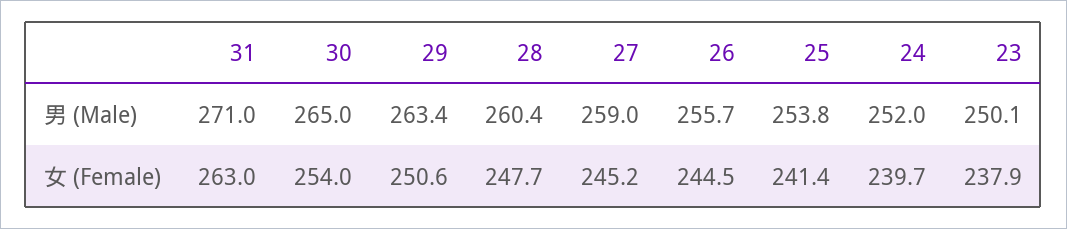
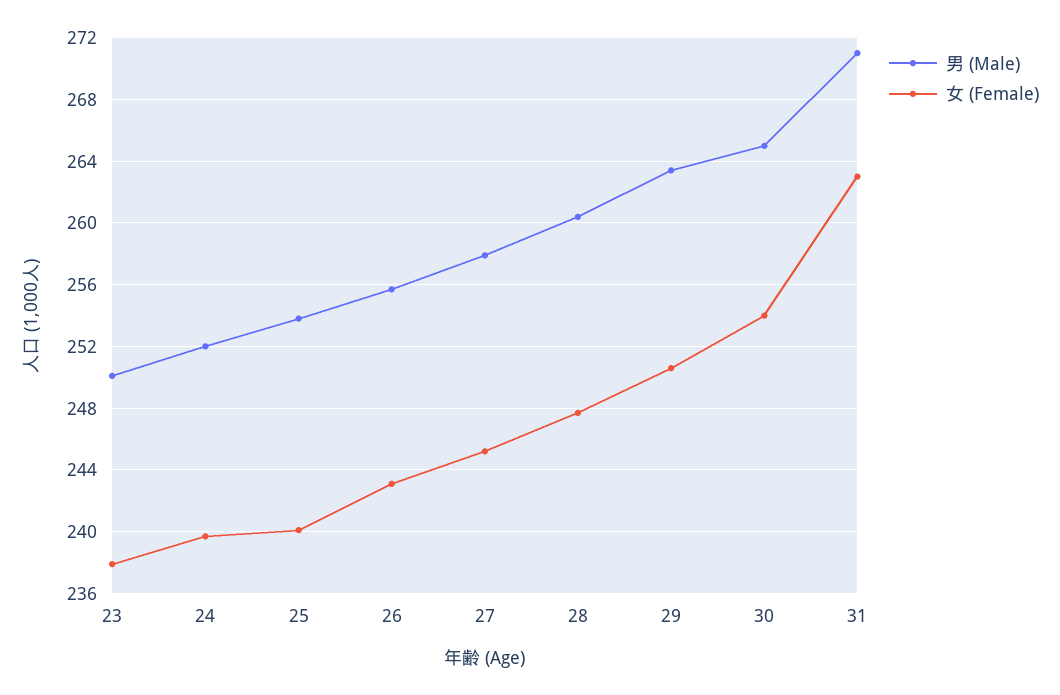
  {
    "男 (Male)": {
      "31": 271,
      "30": 265,
      "29": 263.4,
      "28": 260.4,
-     "27": 259,
+     "27": 258,
      "26": 255.7,
      "25": 253.8,
      "24": 252,
      "23": 250.1
    },
    "女 (Female)": {
      "31": 263,
      "30": 254,
      "29": 250.6,
      "28": 247.7,
      "27": 245.2,
-     "26": 244.5,
+     "26": 243,
-     "25": 241.4,
+     "25": 240,
      "24": 239.7,
      "23": 237.9
    }
  }

